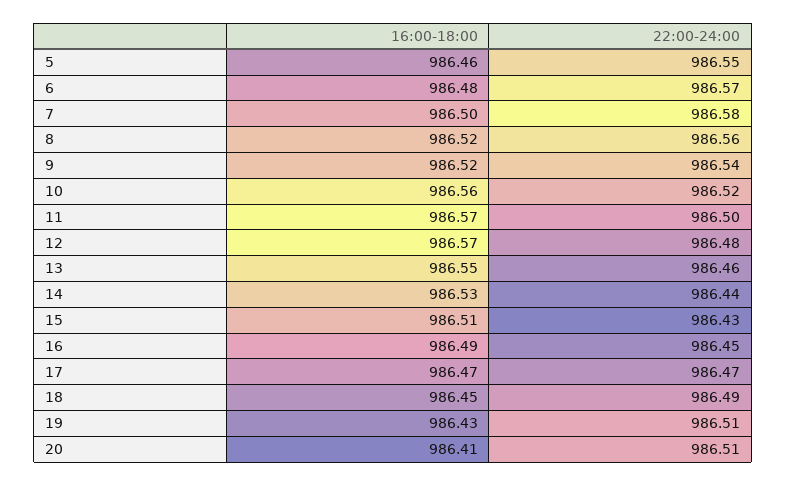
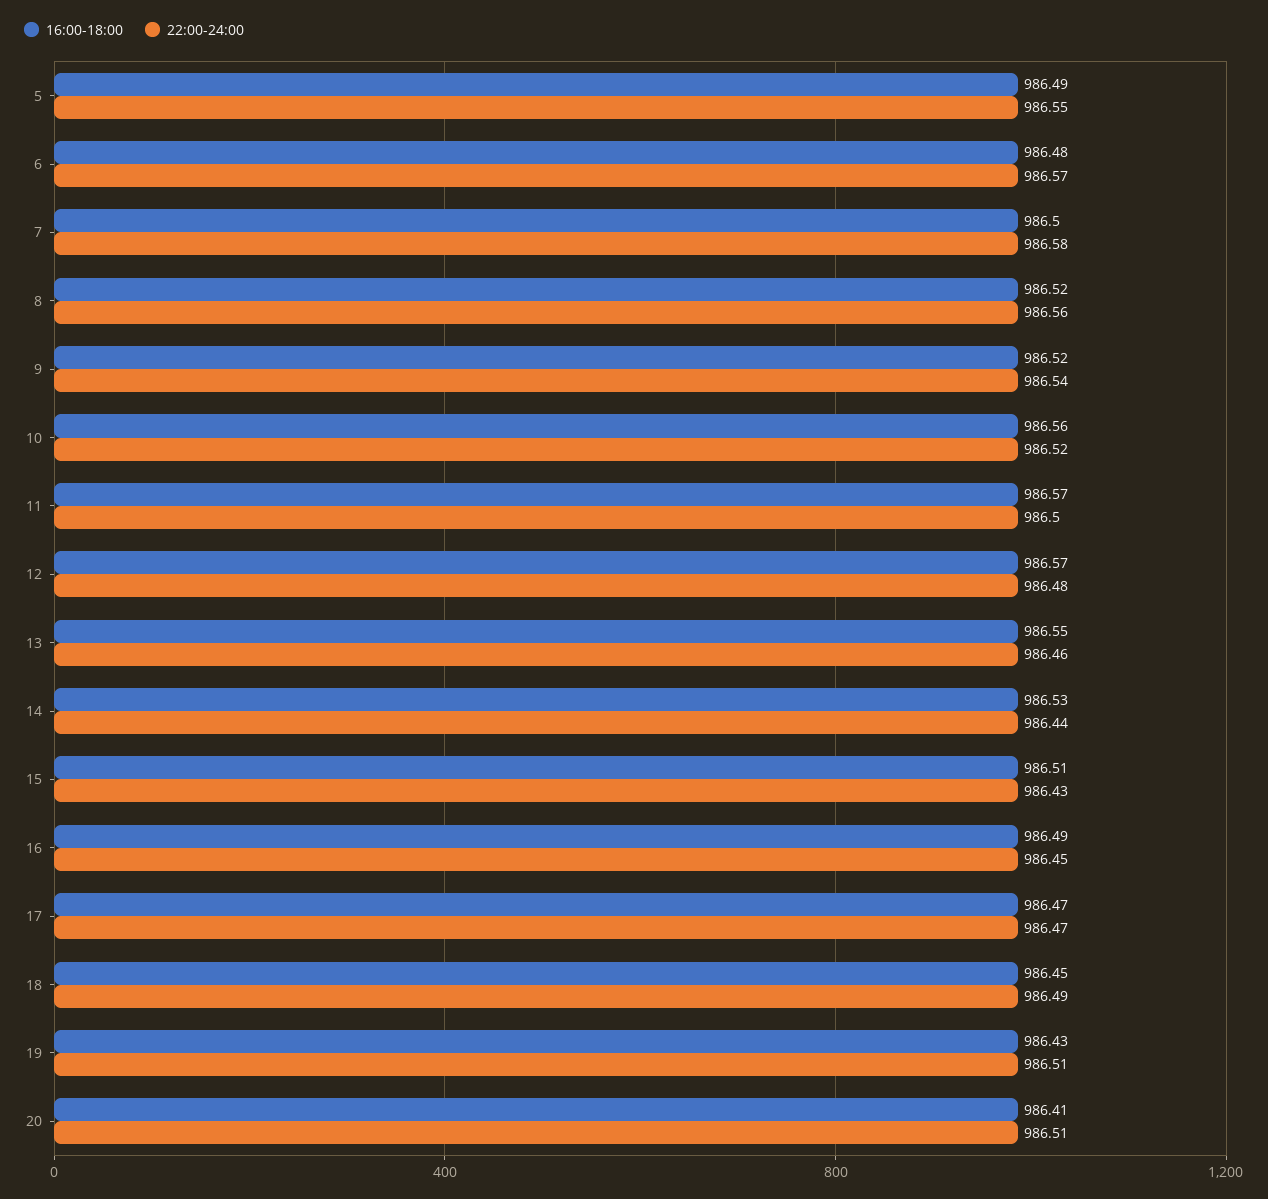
  {
    "16:00-18:00": {
-     "5": 986.46,
+     "5": 986.49,
      "6": 986.48,
      "7": 986.5,
      "8": 986.52,
      "9": 986.52,
      "10": 986.56,
      "11": 986.57,
      "12": 986.57,
      "13": 986.55,
      "14": 986.53,
      "15": 986.51,
      "16": 986.49,
      "17": 986.47,
      "18": 986.45,
      "19": 986.43,
      "20": 986.41
    },
    "22:00-24:00": {
      "5": 986.55,
      "6": 986.57,
      "7": 986.58,
      "8": 986.56,
      "9": 986.54,
      "10": 986.52,
      "11": 986.5,
      "12": 986.48,
      "13": 986.46,
      "14": 986.44,
      "15": 986.43,
      "16": 986.45,
      "17": 986.47,
      "18": 986.49,
      "19": 986.51,
      "20": 986.51
    }
  }

